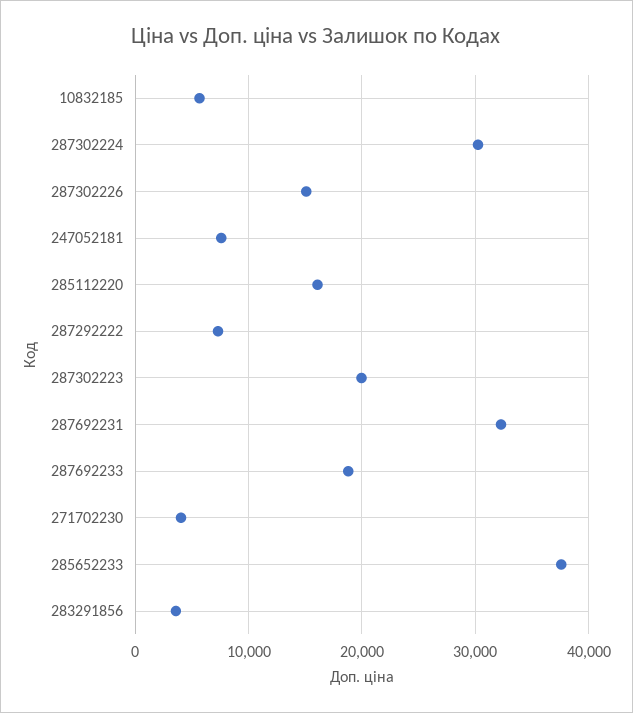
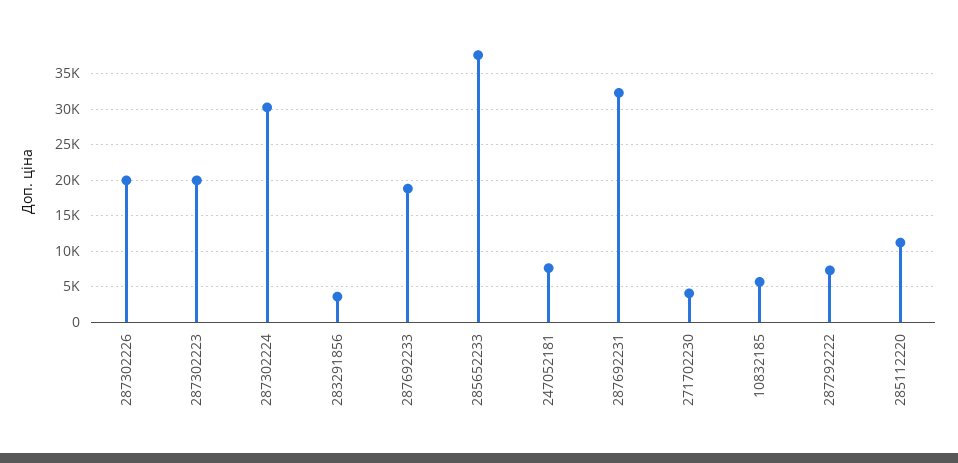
  {
    "10832185": 6000,
    "287302224": 30000,
-   "287302226": 15000,
+   "287302226": 20000,
    "247052181": 8000,
-   "285112220": 16000,
+   "285112220": 11000,
    "287292222": 7000,
    "287302223": 20000,
    "287692231": 32000,
    "287692233": 19000,
    "271702230": 4000,
    "285652233": 38000,
    "283291856": 4000
  }

